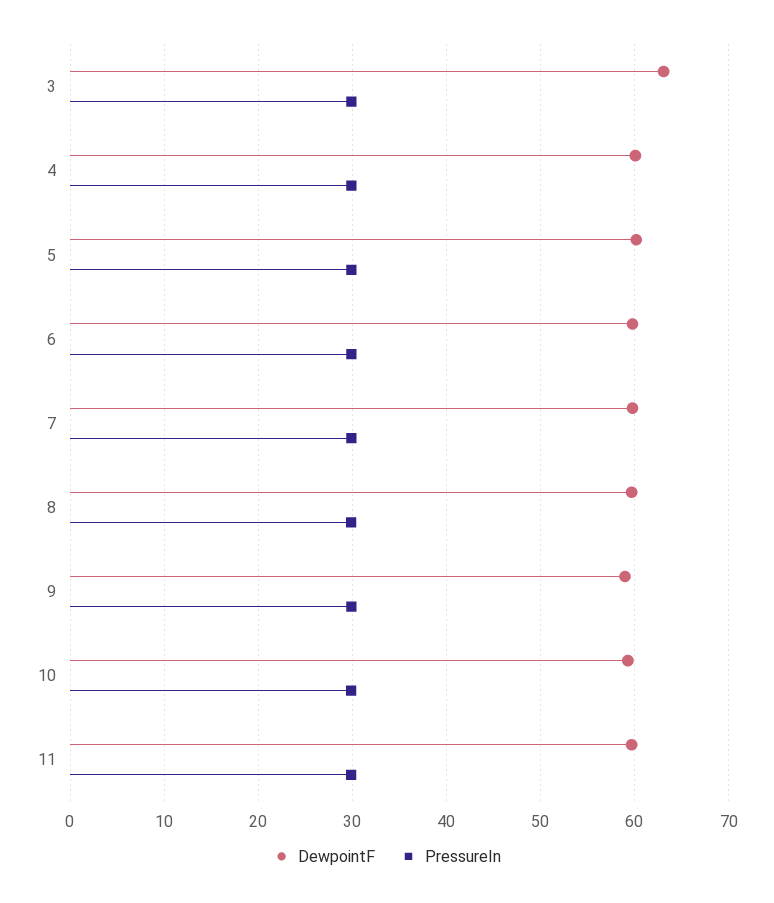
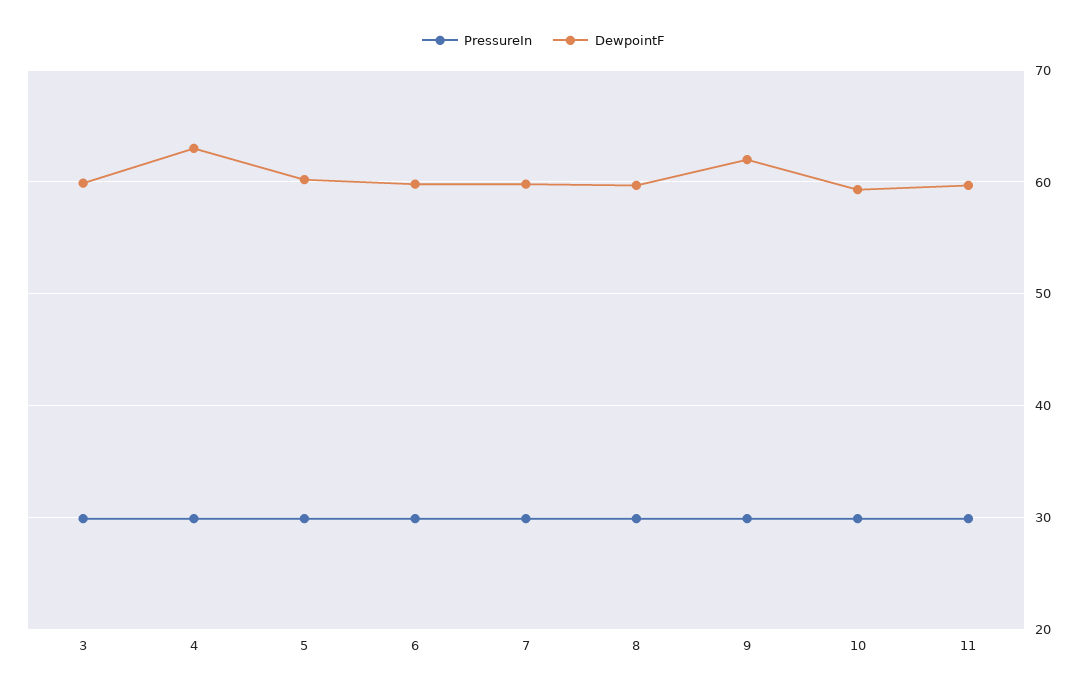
  {
    "DewpointF": {
-     "3": 63,
+     "3": 60,
-     "4": 60,
+     "4": 63,
      "5": 60,
      "6": 60,
      "7": 60,
      "8": 60,
-     "9": 59,
+     "9": 62,
      "10": 59,
      "11": 60
    },
    "PressureIn": {
      "3": 30,
      "4": 30,
      "5": 30,
      "6": 30,
      "7": 30,
      "8": 30,
      "9": 30,
      "10": 30,
      "11": 30
    }
  }

